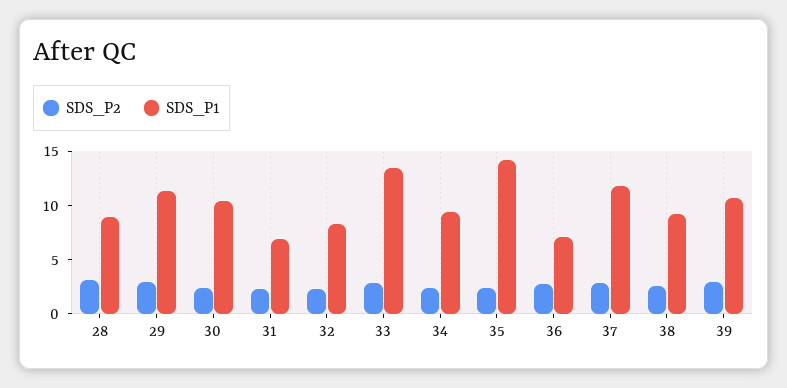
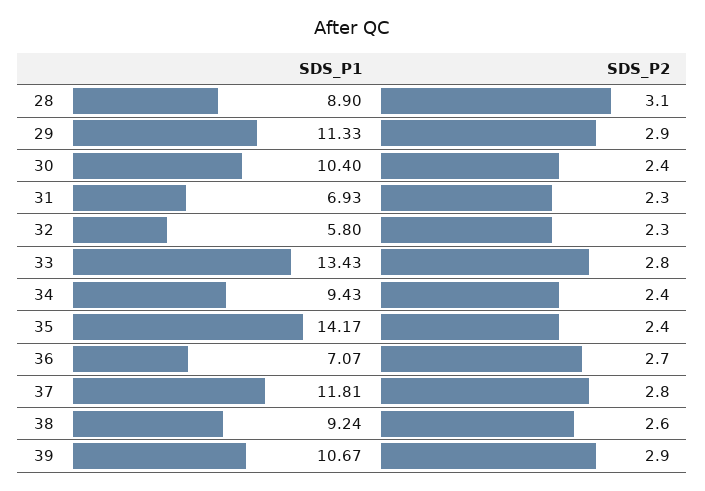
  {
    "SDS_P2": {
      "28": 3.1,
      "29": 2.9,
      "30": 2.4,
      "31": 2.3,
      "32": 2.3,
      "33": 2.8,
      "34": 2.4,
      "35": 2.4,
      "36": 2.7,
      "37": 2.8,
      "38": 2.6,
      "39": 2.9
    },
    "SDS_P1": {
      "28": 8.9,
      "29": 11.33,
      "30": 10.4,
      "31": 6.93,
-     "32": 8,
+     "32": 5.8,
      "33": 13.43,
      "34": 9.43,
      "35": 14.17,
      "36": 7.07,
      "37": 11.81,
      "38": 9.24,
      "39": 10.67
    }
  }

